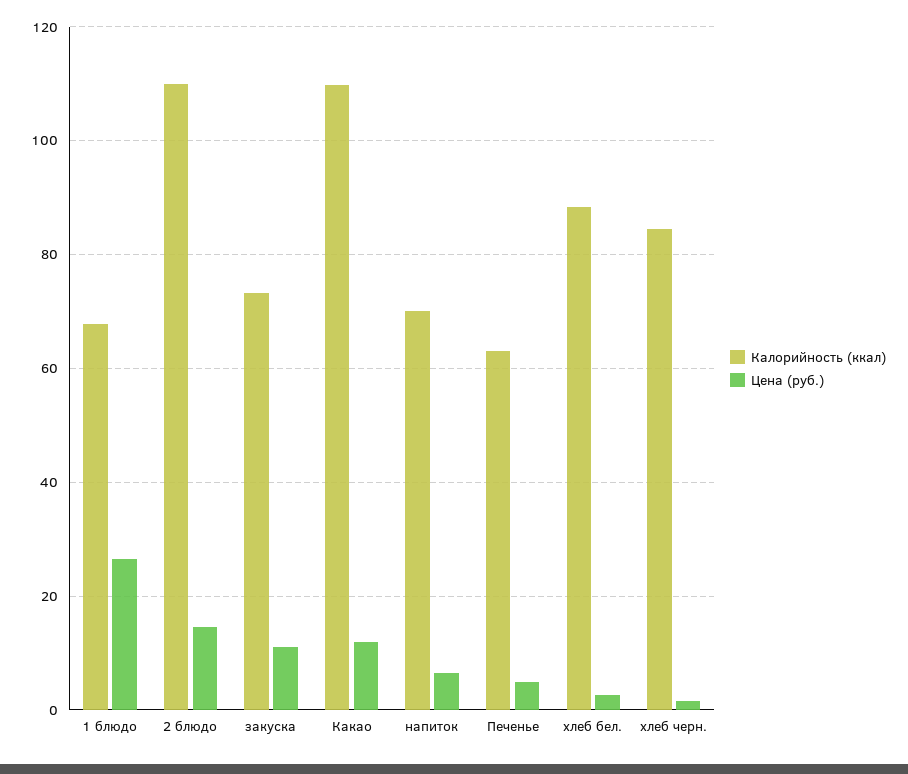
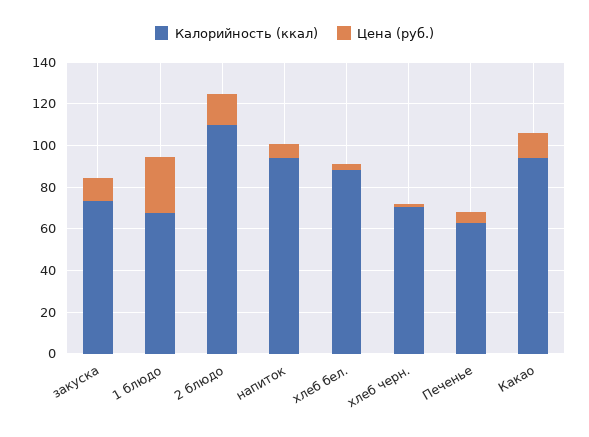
  {
    "Калорийность (ккал)": {
      "1 блюдо": 68,
      "2 блюдо": 110,
      "закуска": 74,
-     "Какао": 110,
+     "Какао": 95,
-     "напиток": 70,
+     "напиток": 95,
      "Печенье": 64,
      "хлеб бел.": 88,
-     "хлеб черн.": 84
+     "хлеб черн.": 70
    },
    "Цена (руб.)": {
      "1 блюдо": 26,
      "2 блюдо": 14,
      "закуска": 12,
      "Какао": 12,
      "напиток": 6,
      "Печенье": 4,
      "хлеб бел.": 2,
      "хлеб черн.": 2
    }
  }

